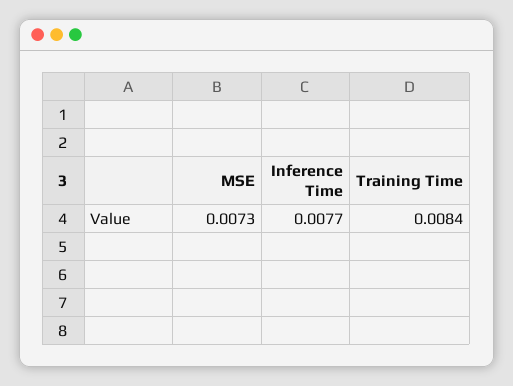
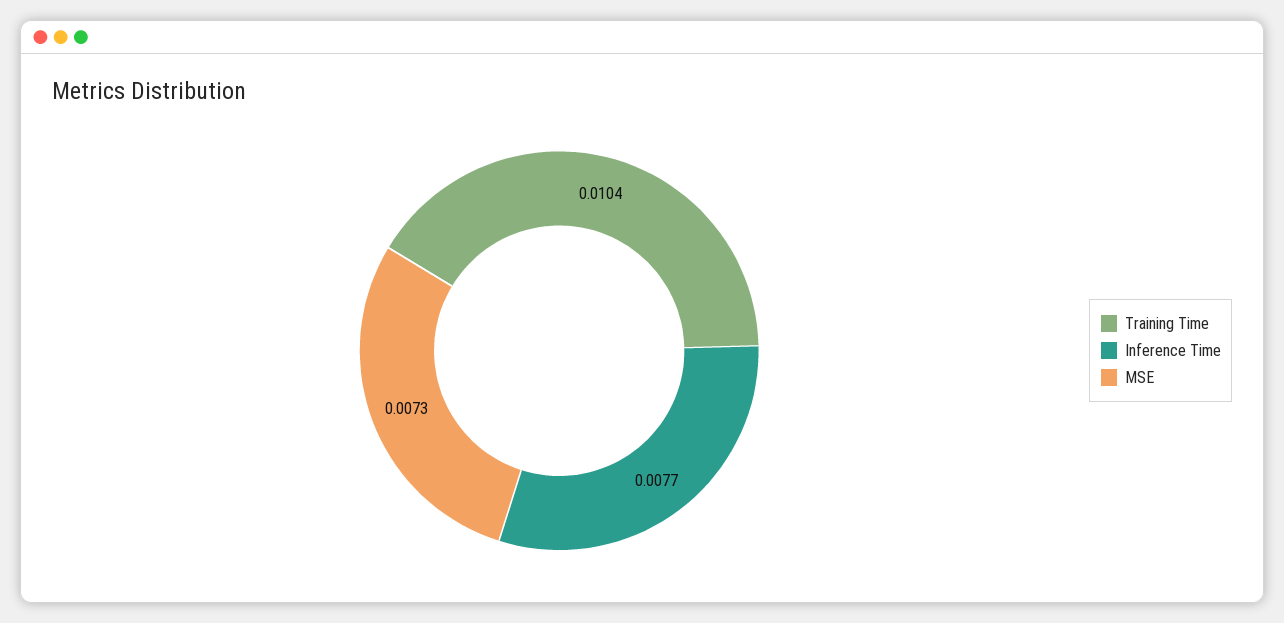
  {
    "MSE": 0.0073,
    "Inference Time": 0.0077,
-   "Training Time": 0.0084
+   "Training Time": 0.0104
  }

